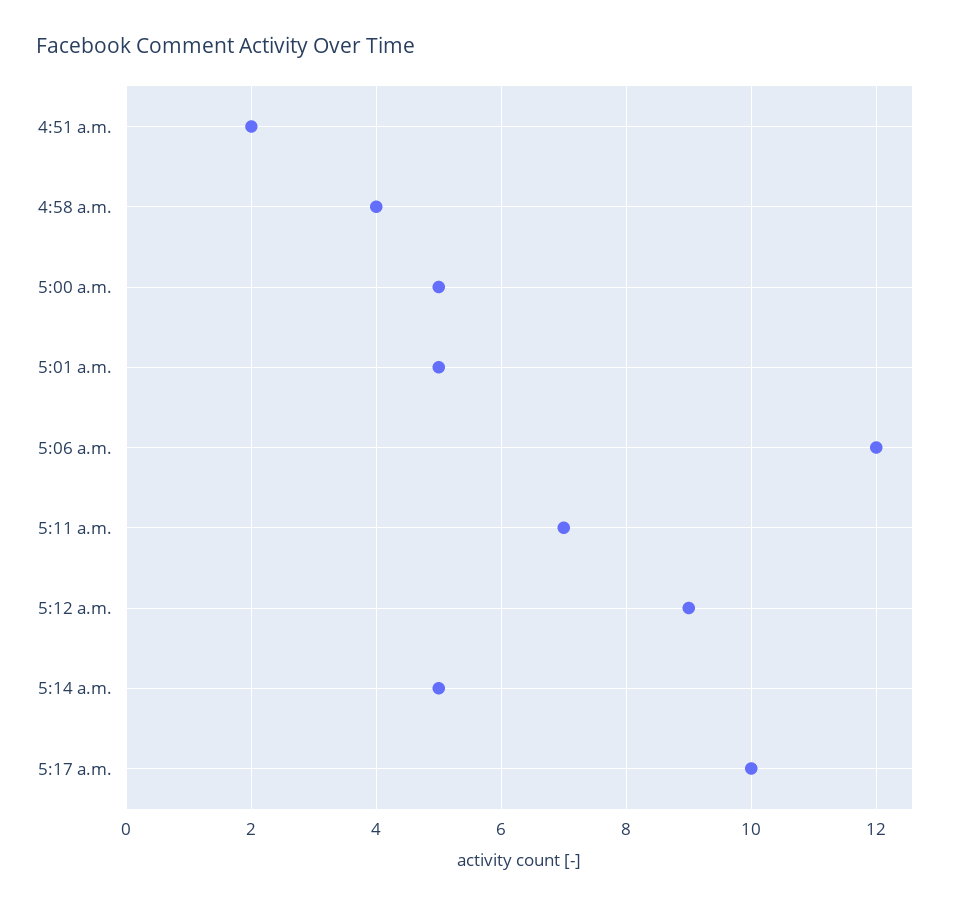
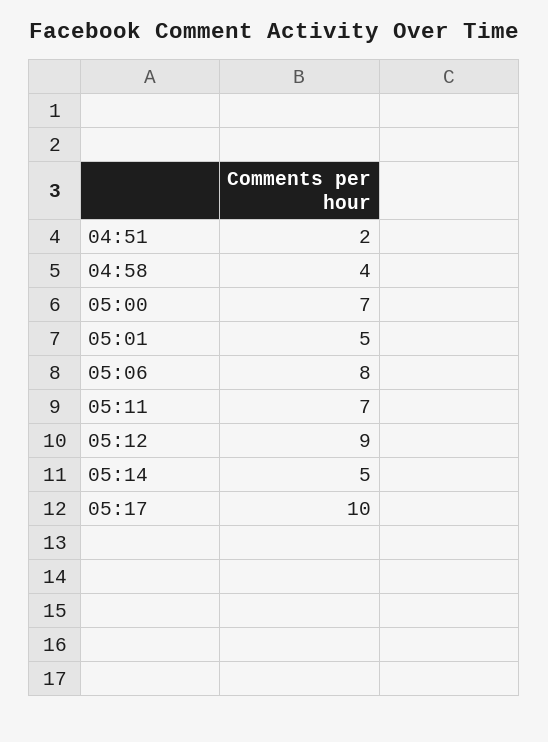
  {
    "4:51 a.m.": 2,
    "4:58 a.m.": 4,
-   "5:00 a.m.": 5,
+   "5:00 a.m.": 7,
    "5:01 a.m.": 5,
-   "5:06 a.m.": 12,
+   "5:06 a.m.": 8,
    "5:11 a.m.": 7,
    "5:12 a.m.": 9,
    "5:14 a.m.": 5,
    "5:17 a.m.": 10
  }

